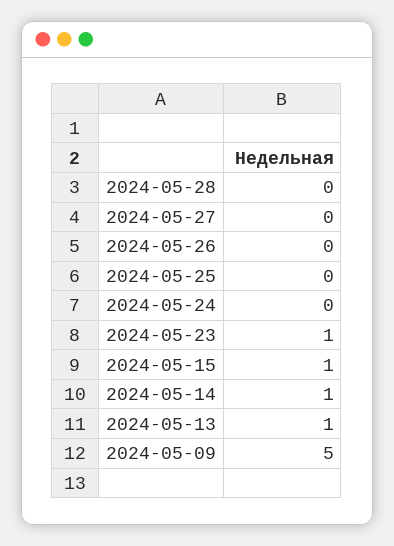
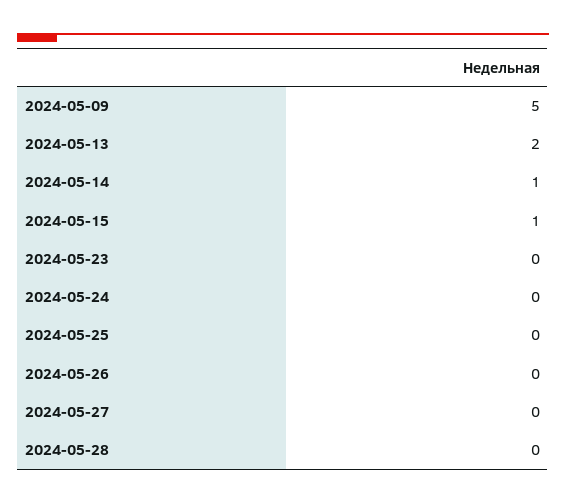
  {
    "2024-05-28": 0,
    "2024-05-27": 0,
    "2024-05-26": 0,
    "2024-05-25": 0,
    "2024-05-24": 0,
-   "2024-05-23": 1,
+   "2024-05-23": 0,
    "2024-05-15": 1,
    "2024-05-14": 1,
-   "2024-05-13": 1,
+   "2024-05-13": 2,
    "2024-05-09": 5
  }

